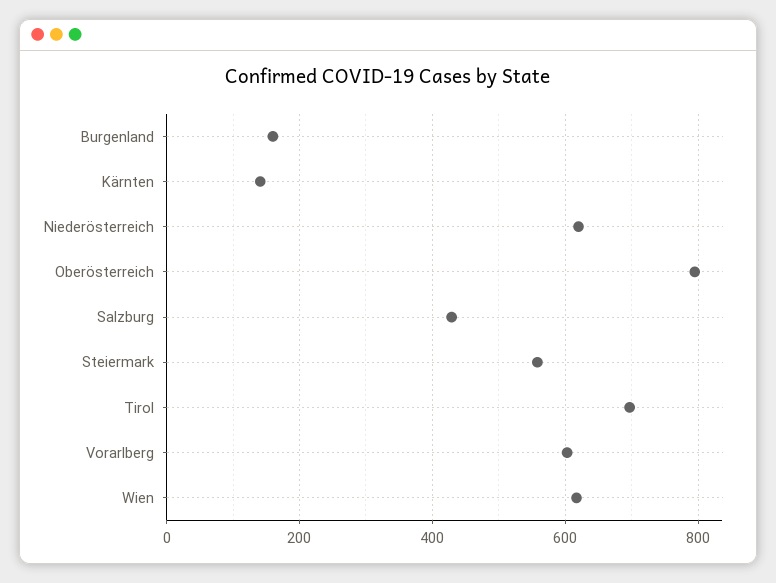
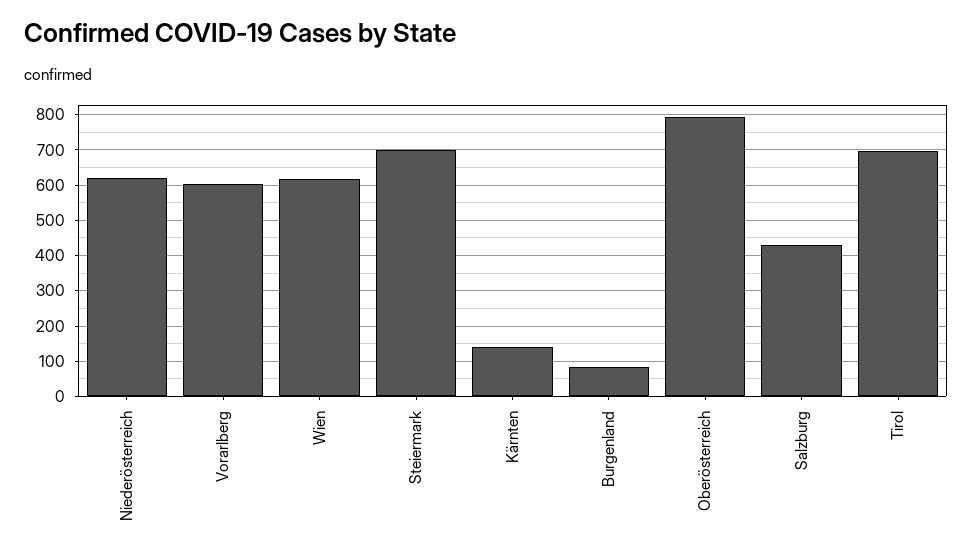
  {
-   "Burgenland": 160,
+   "Burgenland": 80,
    "Kärnten": 140,
    "Niederösterreich": 620,
    "Oberösterreich": 800,
    "Salzburg": 420,
-   "Steiermark": 560,
+   "Steiermark": 700,
    "Tirol": 700,
    "Vorarlberg": 600,
    "Wien": 620
  }

